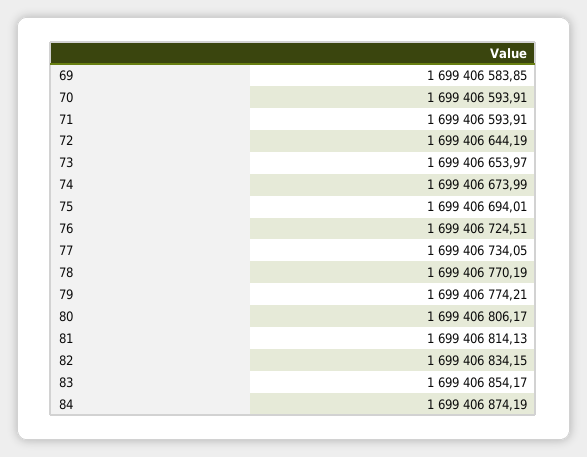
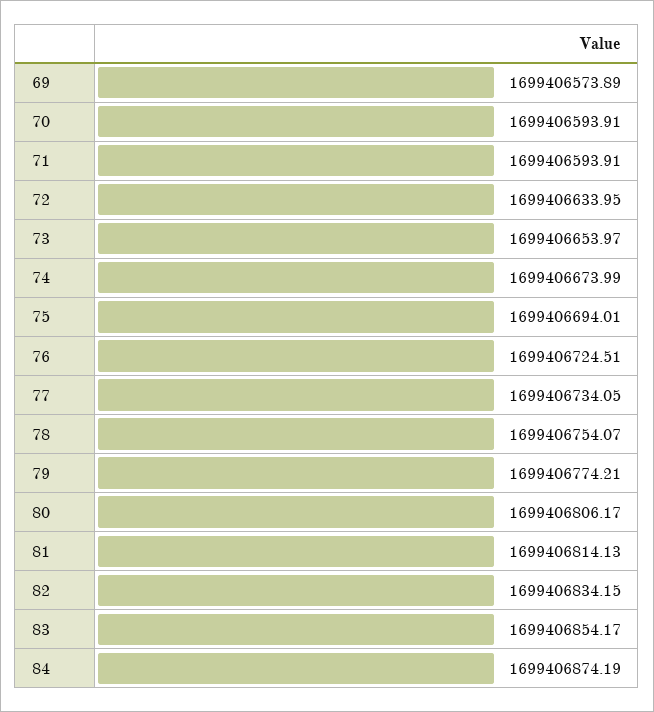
  {
-   "69": 1699406583.85,
+   "69": 1699406573.89,
    "70": 1699406593.91,
    "71": 1699406593.91,
-   "72": 1699406644.19,
+   "72": 1699406633.95,
    "73": 1699406653.97,
    "74": 1699406673.99,
    "75": 1699406694.01,
    "76": 1699406724.51,
    "77": 1699406734.05,
-   "78": 1699406770.19,
+   "78": 1699406754.07,
    "79": 1699406774.21,
    "80": 1699406806.17,
    "81": 1699406814.13,
    "82": 1699406834.15,
    "83": 1699406854.17,
    "84": 1699406874.19
  }

